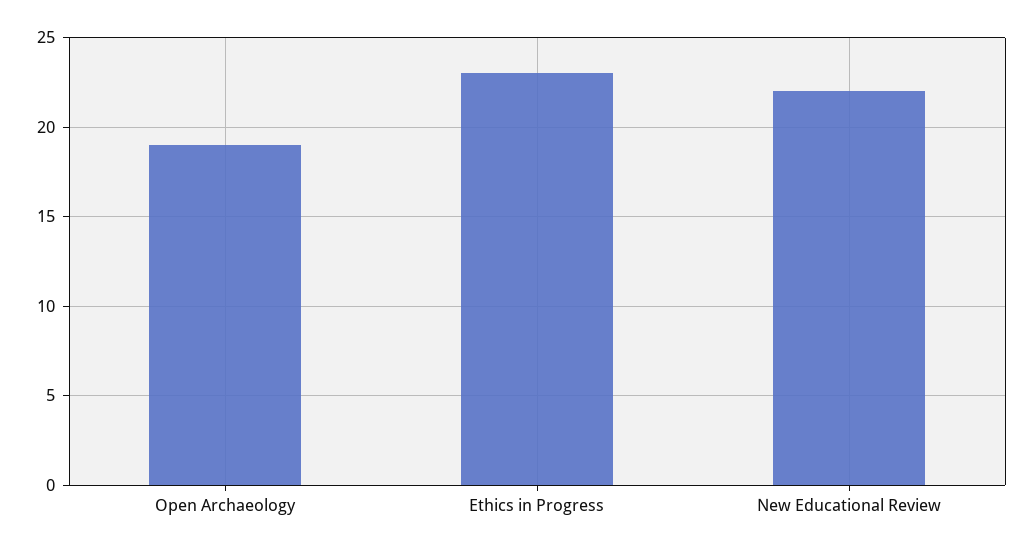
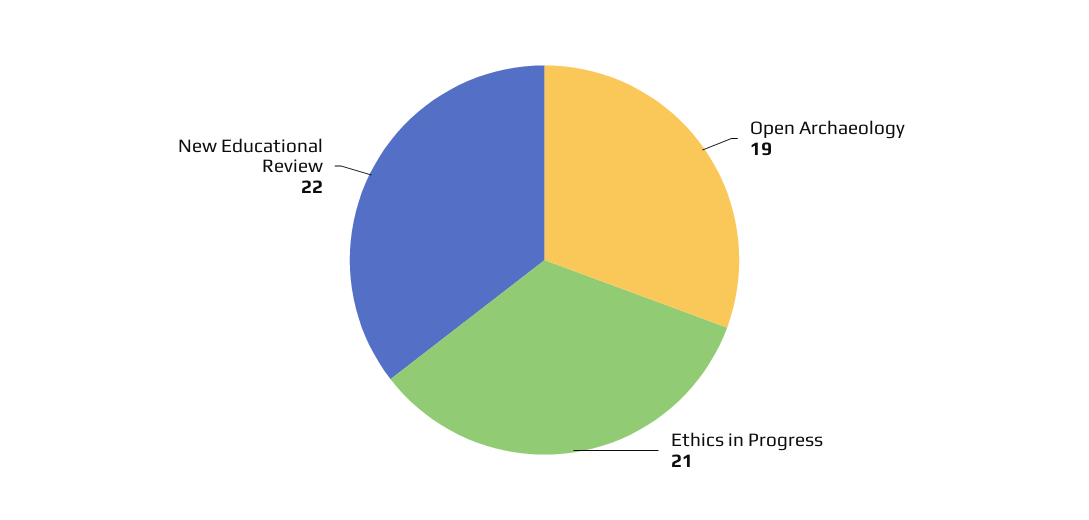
  {
    "Open Archaeology": 19,
-   "Ethics in Progress": 23,
+   "Ethics in Progress": 21,
    "New Educational Review": 22
  }

